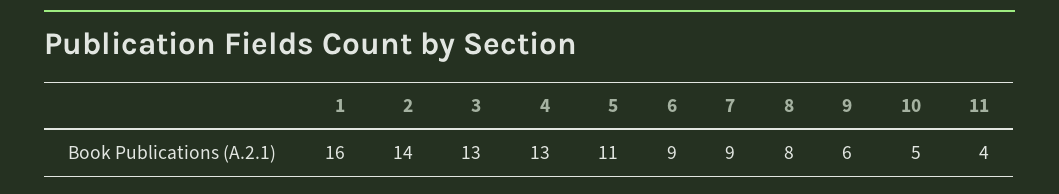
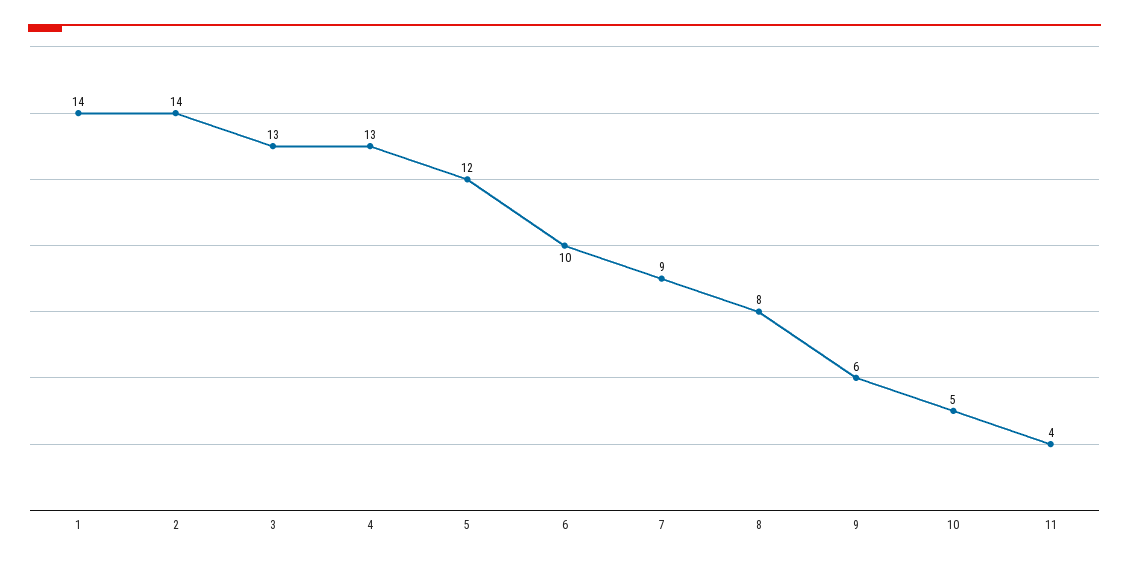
  {
-   "1": 16,
+   "1": 14,
    "2": 14,
    "3": 13,
    "4": 13,
-   "5": 11,
+   "5": 12,
-   "6": 9,
+   "6": 10,
    "7": 9,
    "8": 8,
    "9": 6,
    "10": 5,
    "11": 4
  }

